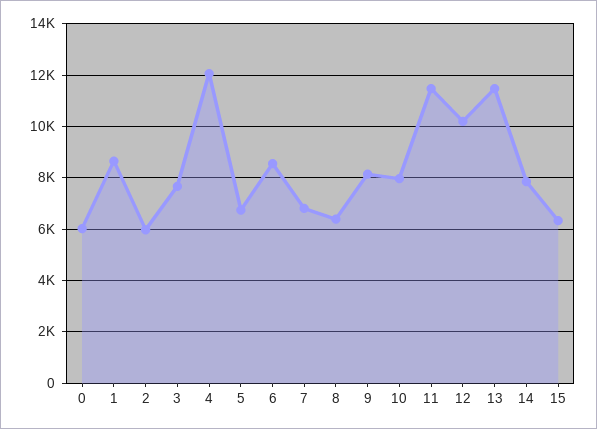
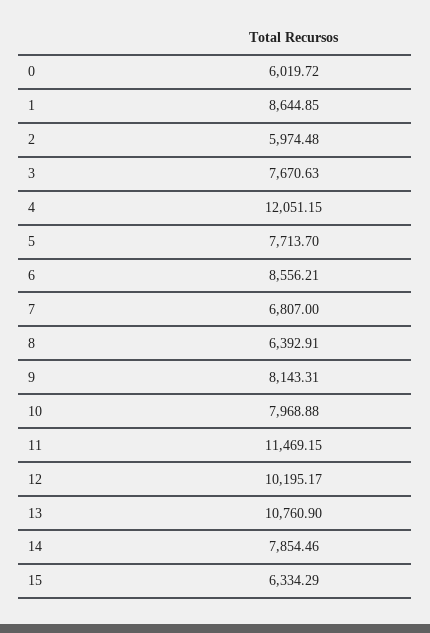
  {
    "0": 6019.72,
    "1": 8644.85,
    "2": 5974.48,
    "3": 7670.63,
    "4": 12051.15,
-   "5": 6750,
+   "5": 7713.7,
    "6": 8556.21,
    "7": 6807,
    "8": 6392.91,
    "9": 8143.31,
    "10": 7968.88,
    "11": 11469.15,
    "12": 10195.17,
-   "13": 11500,
+   "13": 10760.9,
    "14": 7854.46,
    "15": 6334.29
  }

